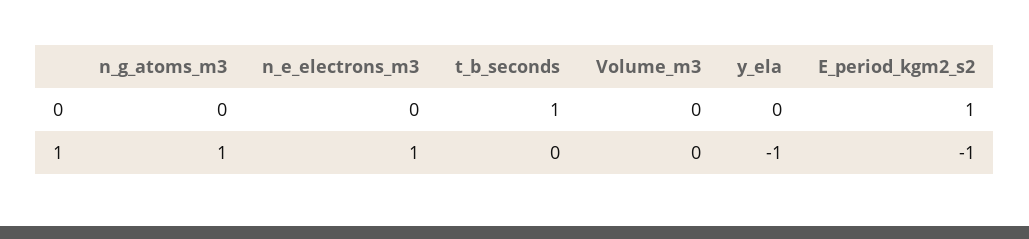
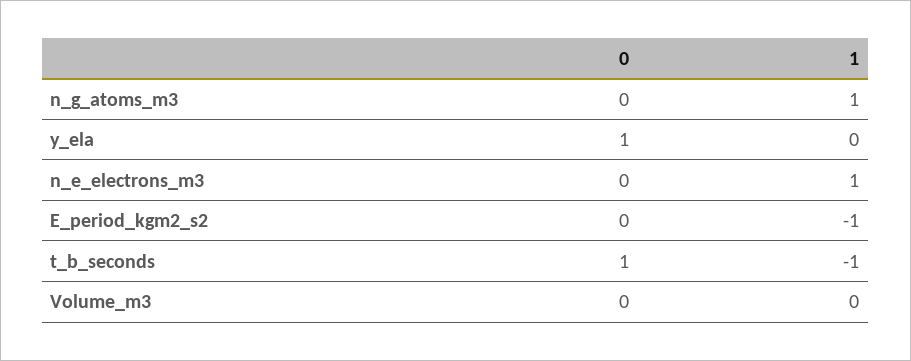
  {
    "n_g_atoms_m3": {
      "0": 0,
      "1": 1
    },
    "n_e_electrons_m3": {
      "0": 0,
      "1": 1
    },
    "t_b_seconds": {
      "0": 1,
-     "1": 0
+     "1": -1
    },
    "Volume_m3": {
      "0": 0,
      "1": 0
    },
    "y_ela": {
-     "0": 0,
+     "0": 1,
-     "1": -1
+     "1": 0
    },
    "E_period_kgm2_s2": {
-     "0": 1,
+     "0": 0,
      "1": -1
    }
  }

